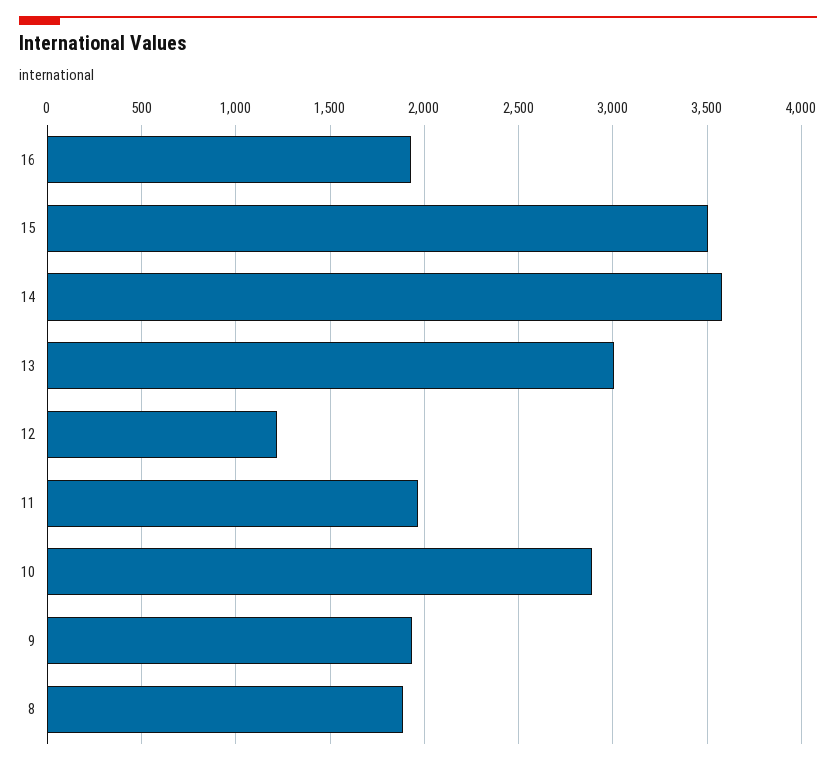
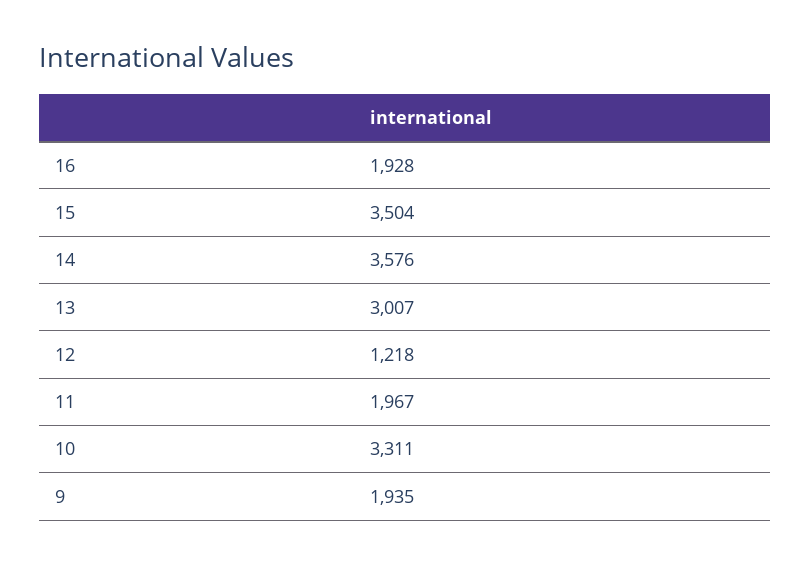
  {
    "16": 1928,
    "15": 3504,
    "14": 3576,
    "13": 3007,
    "12": 1218,
    "11": 1967,
-   "10": 2900,
+   "10": 3311,
-   "9": 1935,
+   "9": 1935
-   "8": 1900
  }

